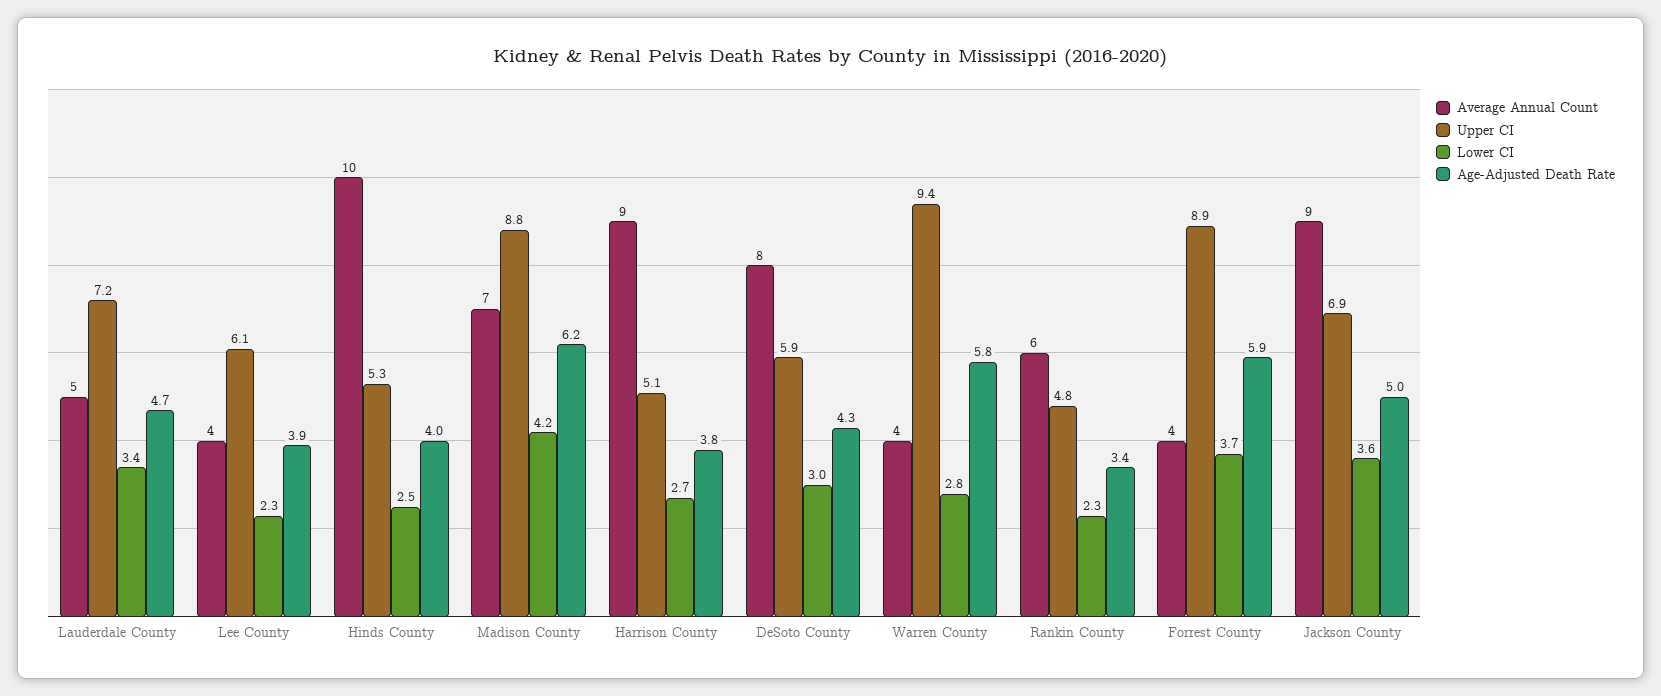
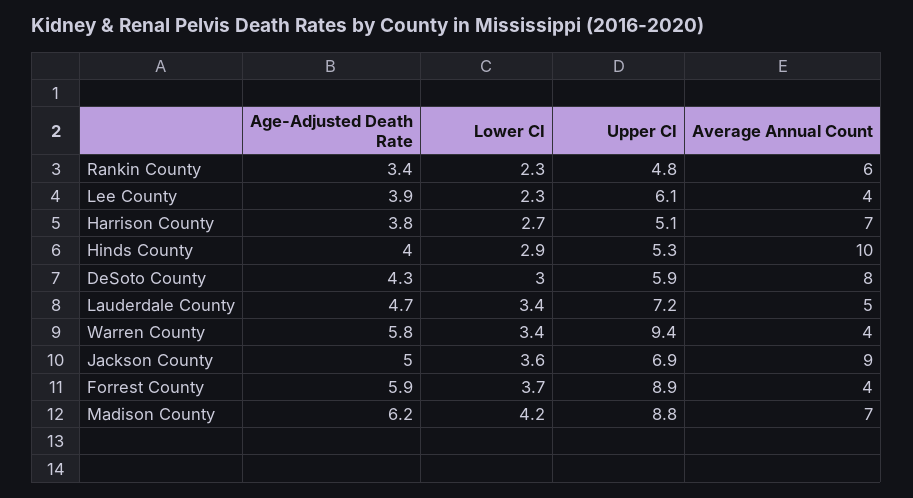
  {
    "Average Annual Count": {
      "Lauderdale County": 5,
      "Lee County": 4,
      "Hinds County": 10,
      "Madison County": 7,
-     "Harrison County": 9,
+     "Harrison County": 7,
      "DeSoto County": 8,
      "Warren County": 4,
      "Rankin County": 6,
      "Forrest County": 4,
      "Jackson County": 9
    },
    "Upper CI": {
      "Lauderdale County": 7.2,
      "Lee County": 6.1,
      "Hinds County": 5.3,
      "Madison County": 8.8,
      "Harrison County": 5.1,
      "DeSoto County": 5.9,
      "Warren County": 9.4,
      "Rankin County": 4.8,
      "Forrest County": 8.9,
      "Jackson County": 6.9
    },
    "Lower CI": {
      "Lauderdale County": 3.4,
      "Lee County": 2.3,
-     "Hinds County": 2.5,
+     "Hinds County": 2.9,
      "Madison County": 4.2,
      "Harrison County": 2.7,
      "DeSoto County": 3,
-     "Warren County": 2.8,
+     "Warren County": 3.4,
      "Rankin County": 2.3,
      "Forrest County": 3.7,
      "Jackson County": 3.6
    },
    "Age-Adjusted Death Rate": {
      "Lauderdale County": 4.7,
      "Lee County": 3.9,
      "Hinds County": 4,
      "Madison County": 6.2,
      "Harrison County": 3.8,
      "DeSoto County": 4.3,
      "Warren County": 5.8,
      "Rankin County": 3.4,
      "Forrest County": 5.9,
      "Jackson County": 5
    }
  }

